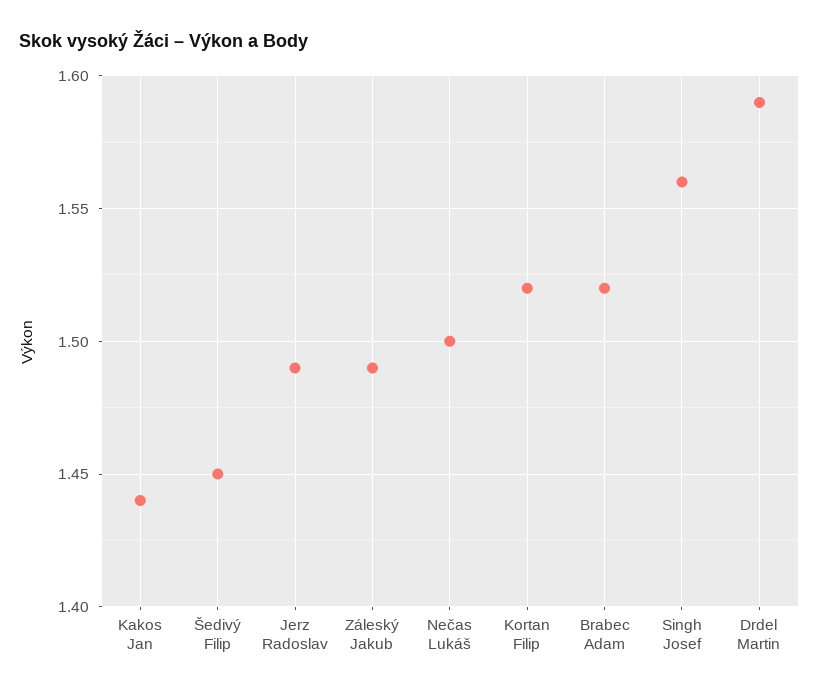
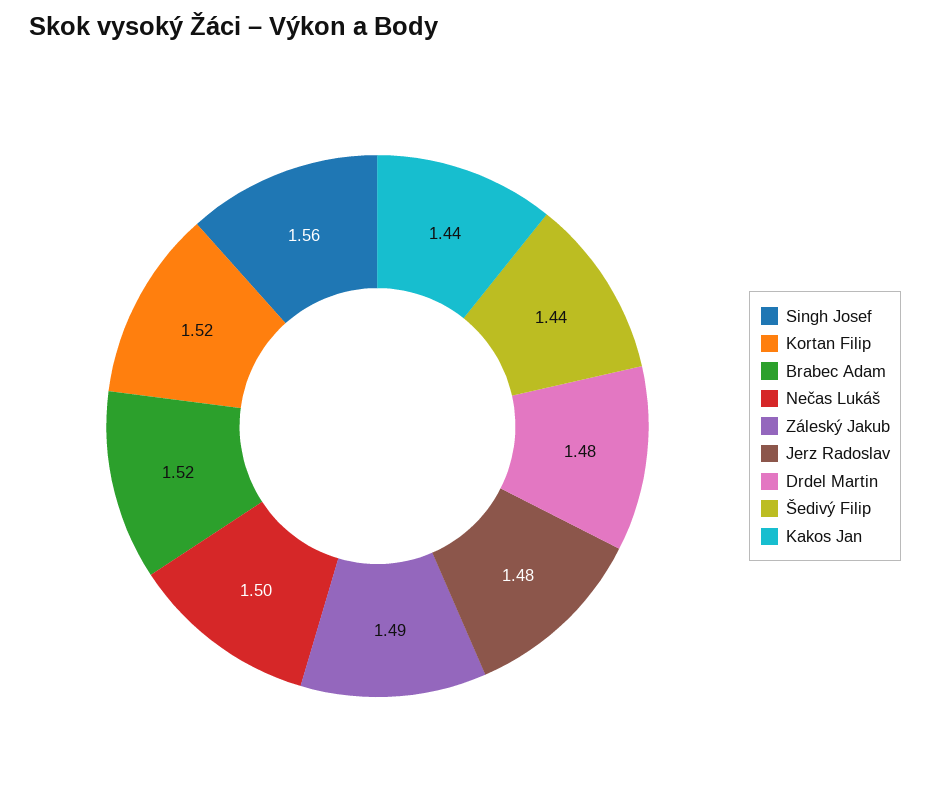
  {
    "Kakos Jan": 1.44,
-   "Šedivý Filip": 1.45,
+   "Šedivý Filip": 1.44,
-   "Jerz Radoslav": 1.49,
+   "Jerz Radoslav": 1.48,
    "Záleský Jakub": 1.49,
    "Nečas Lukáš": 1.5,
    "Kortan Filip": 1.52,
    "Brabec Adam": 1.52,
    "Singh Josef": 1.56,
-   "Drdel Martin": 1.59
+   "Drdel Martin": 1.48
  }

